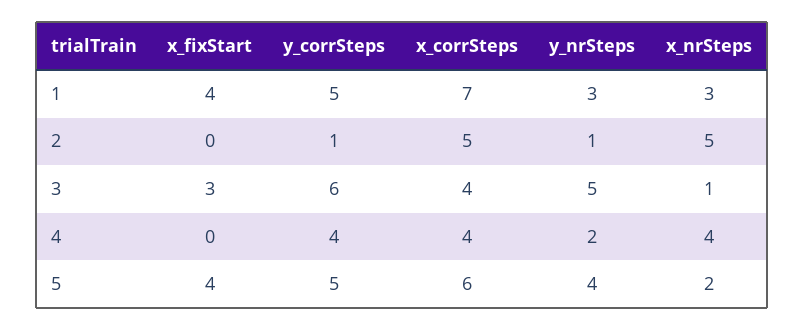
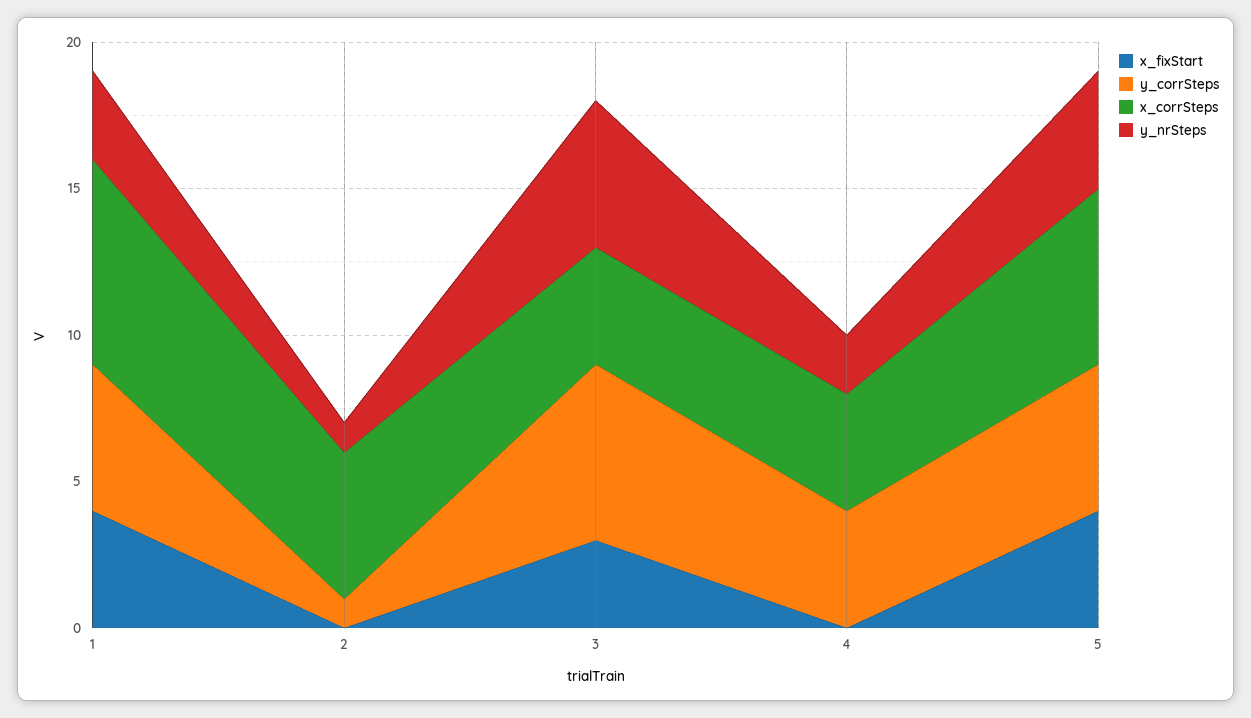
  {
    "x_fixStart": {
      "1": 4,
      "2": 0,
      "3": 3,
      "4": 0,
      "5": 4
    },
    "y_corrSteps": {
      "1": 5,
      "2": 1,
      "3": 6,
      "4": 4,
      "5": 5
    },
    "x_corrSteps": {
      "1": 7,
      "2": 5,
      "3": 4,
      "4": 4,
      "5": 6
    },
    "y_nrSteps": {
      "1": 3,
      "2": 1,
      "3": 5,
      "4": 2,
      "5": 4
-   },
+   }
-   "x_nrSteps": {
-     "1": 3,
-     "2": 5,
-     "3": 1,
-     "4": 4,
-     "5": 2
-   }
  }

